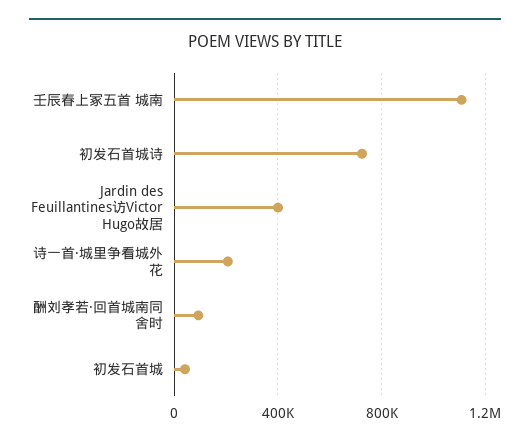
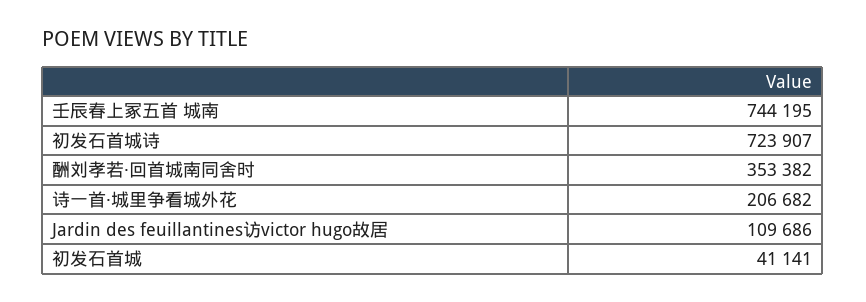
  {
-   "壬辰春上冢五首 城南": 1100000,
+   "壬辰春上冢五首 城南": 744195,
    "初发石首城诗": 723907,
-   "Jardin des Feuillantines访Victor Hugo故居": 400000,
+   "Jardin des Feuillantines访Victor Hugo故居": 109686,
    "诗一首·城里争看城外花": 206682,
-   "酬刘孝若·回首城南同舍时": 100000,
+   "酬刘孝若·回首城南同舍时": 353382,
    "初发石首城": 41141
  }

